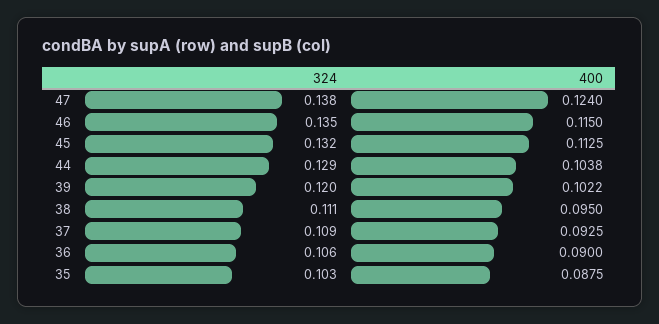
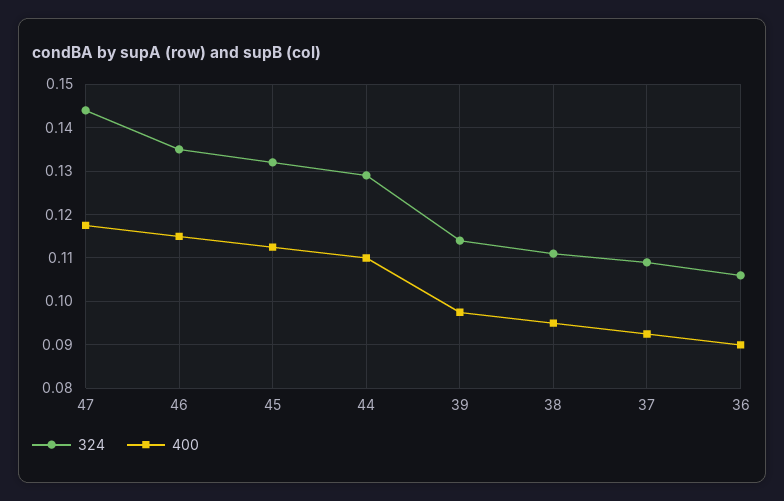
  {
    "324": {
-     "47": 0.138,
+     "47": 0.144,
      "46": 0.135,
      "45": 0.132,
      "44": 0.129,
-     "39": 0.12,
+     "39": 0.114,
      "38": 0.111,
      "37": 0.109,
-     "36": 0.106,
+     "36": 0.106
-     "35": 0.103
    },
    "400": {
-     "47": 0.124,
+     "47": 0.118,
      "46": 0.115,
      "45": 0.1125,
-     "44": 0.1038,
+     "44": 0.11,
-     "39": 0.1022,
+     "39": 0.098,
      "38": 0.095,
      "37": 0.0925,
-     "36": 0.09,
+     "36": 0.09
-     "35": 0.0875
    }
  }

